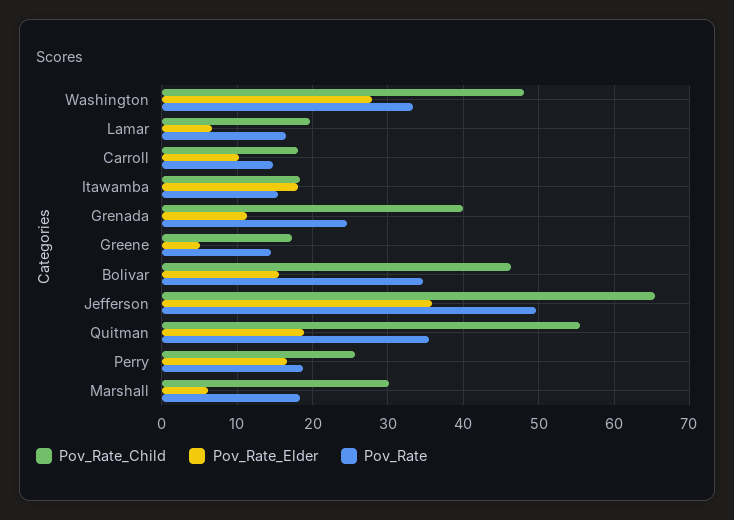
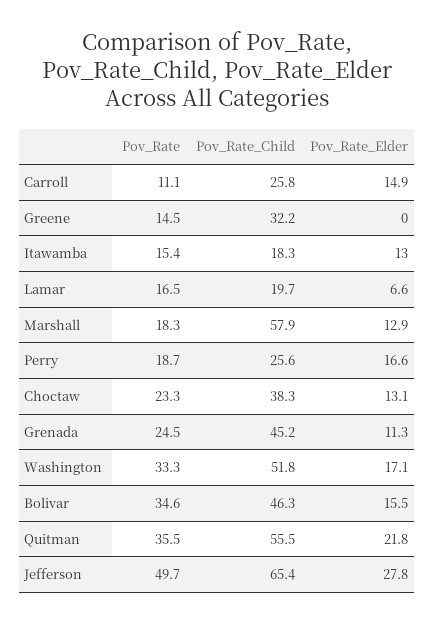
  {
    "Pov_Rate_Child": {
-     "Washington": 48,
+     "Washington": 51.8,
      "Lamar": 19.7,
-     "Carroll": 18,
+     "Carroll": 25.8,
      "Itawamba": 18.3,
-     "Grenada": 40,
+     "Grenada": 45.2,
-     "Greene": 17,
+     "Greene": 32.2,
      "Bolivar": 46.3,
      "Jefferson": 65.4,
      "Quitman": 55.5,
      "Perry": 25.6,
-     "Marshall": 30
+     "Marshall": 57.9,
+     "Choctaw": 38.3
    },
    "Pov_Rate_Elder": {
-     "Washington": 28,
+     "Washington": 17.1,
      "Lamar": 6.6,
-     "Carroll": 10,
+     "Carroll": 14.9,
-     "Itawamba": 18,
+     "Itawamba": 13,
      "Grenada": 11.3,
-     "Greene": 5,
+     "Greene": 0,
      "Bolivar": 15.5,
-     "Jefferson": 36,
+     "Jefferson": 27.8,
-     "Quitman": 19,
+     "Quitman": 21.8,
      "Perry": 16.6,
-     "Marshall": 6
+     "Marshall": 12.9,
+     "Choctaw": 13.1
    },
    "Pov_Rate": {
      "Washington": 33.3,
      "Lamar": 16.5,
-     "Carroll": 15,
+     "Carroll": 11.1,
      "Itawamba": 15.4,
      "Grenada": 24.5,
      "Greene": 14.5,
      "Bolivar": 34.6,
      "Jefferson": 49.7,
      "Quitman": 35.5,
      "Perry": 18.7,
-     "Marshall": 18.3
+     "Marshall": 18.3,
+     "Choctaw": 23.3
    }
  }

